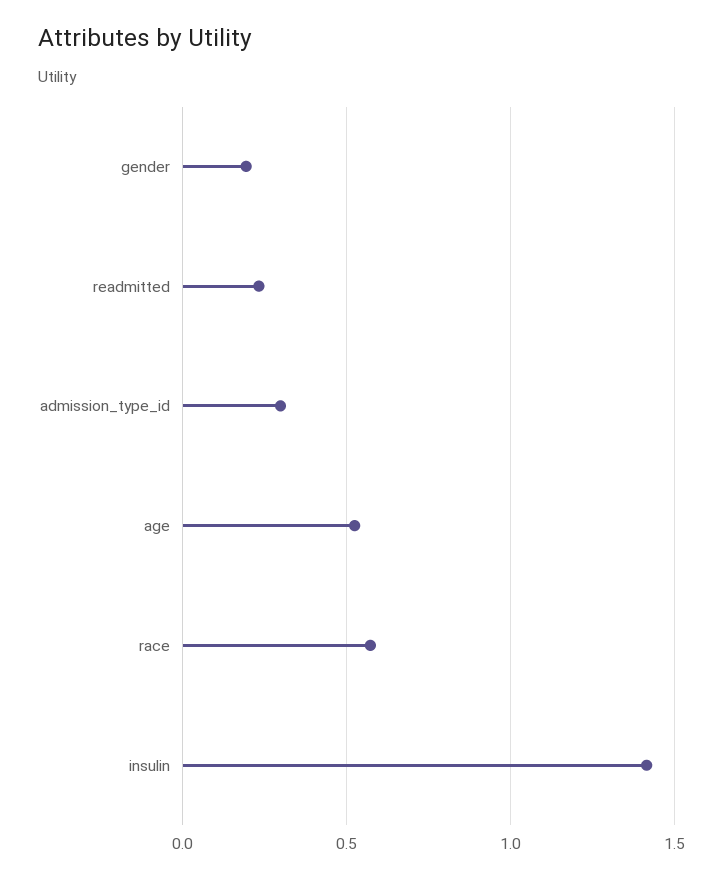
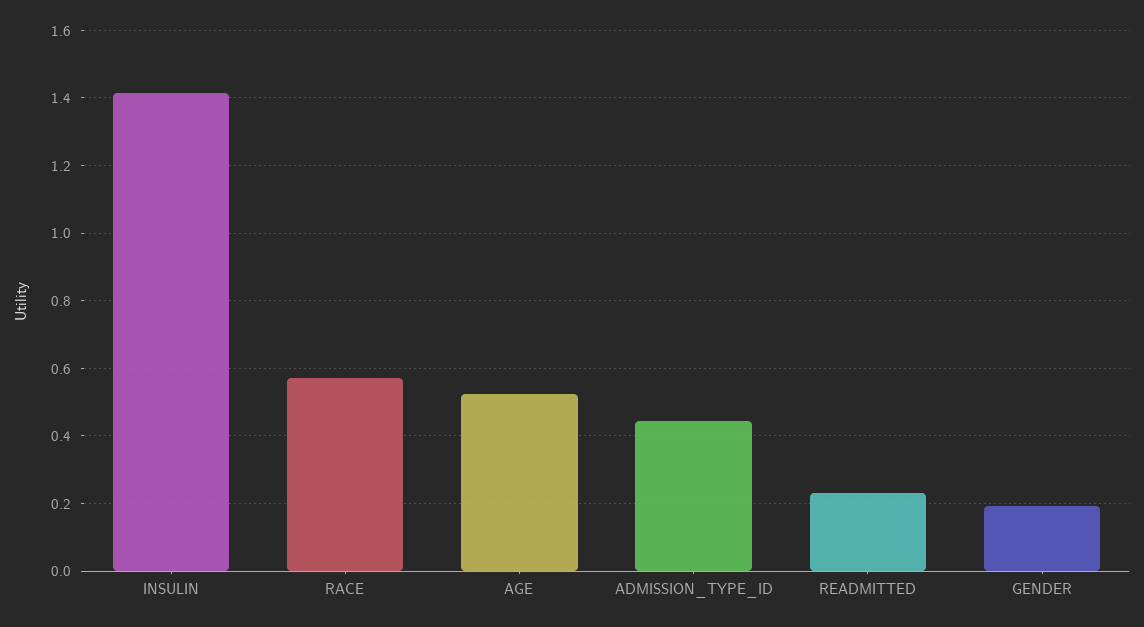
  {
    "gender": 0.2,
    "readmitted": 0.24,
-   "admission_type_id": 0.3,
+   "admission_type_id": 0.44,
    "age": 0.52,
    "race": 0.58,
    "insulin": 1.42
  }

